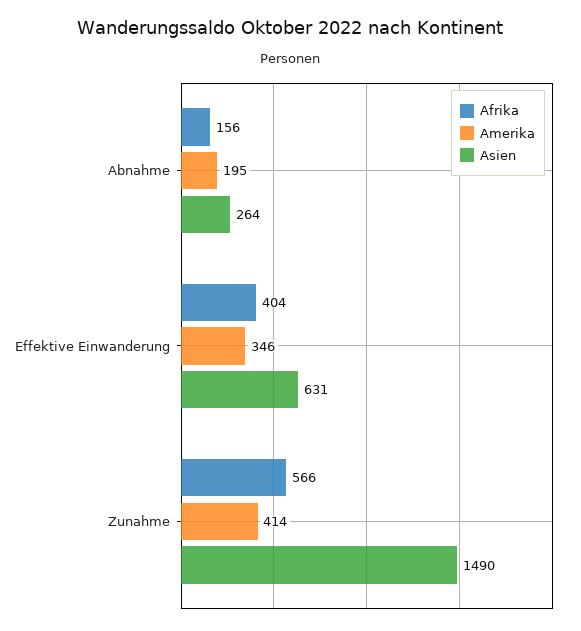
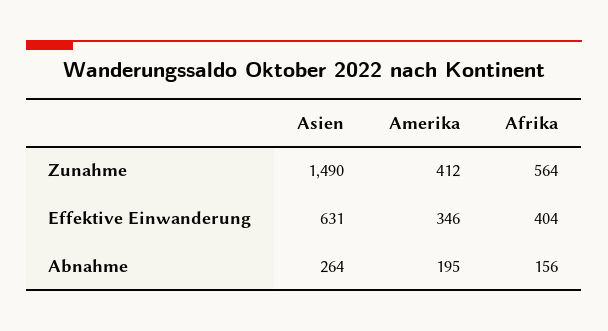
  {
    "Afrika": {
      "Abnahme": 156,
      "Effektive Einwanderung": 404,
-     "Zunahme": 566
+     "Zunahme": 564
    },
    "Amerika": {
      "Abnahme": 195,
      "Effektive Einwanderung": 346,
-     "Zunahme": 414
+     "Zunahme": 412
    },
    "Asien": {
      "Abnahme": 264,
      "Effektive Einwanderung": 631,
      "Zunahme": 1490
    }
  }

